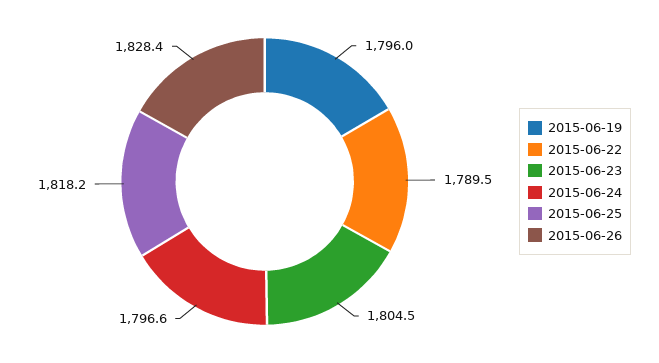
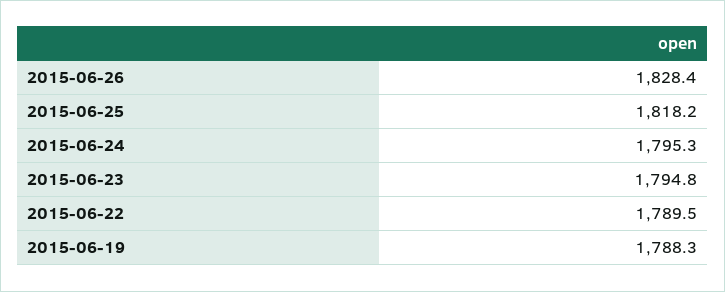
  {
-   "2015-06-19": 1796,
+   "2015-06-19": 1788.3,
    "2015-06-22": 1789.5,
-   "2015-06-23": 1804.5,
+   "2015-06-23": 1794.8,
-   "2015-06-24": 1796.6,
+   "2015-06-24": 1795.3,
    "2015-06-25": 1818.2,
    "2015-06-26": 1828.4
  }

